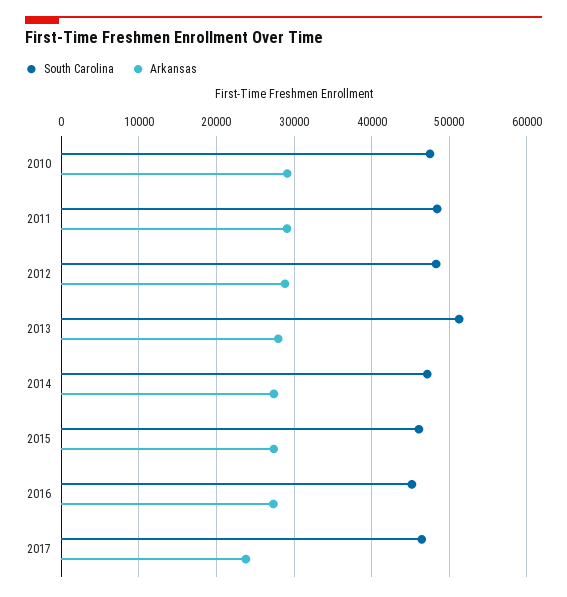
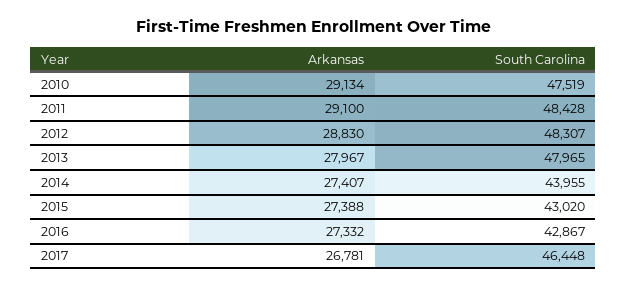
  {
    "South Carolina": {
      "2010": 47519,
      "2011": 48428,
      "2012": 48307,
-     "2013": 51000,
+     "2013": 47965,
-     "2014": 47000,
+     "2014": 43955,
-     "2015": 46000,
+     "2015": 43020,
-     "2016": 45000,
+     "2016": 42867,
      "2017": 46448
    },
    "Arkansas": {
      "2010": 29134,
      "2011": 29100,
      "2012": 28830,
      "2013": 27967,
      "2014": 27407,
      "2015": 27388,
      "2016": 27332,
-     "2017": 24000
+     "2017": 26781
    }
  }

